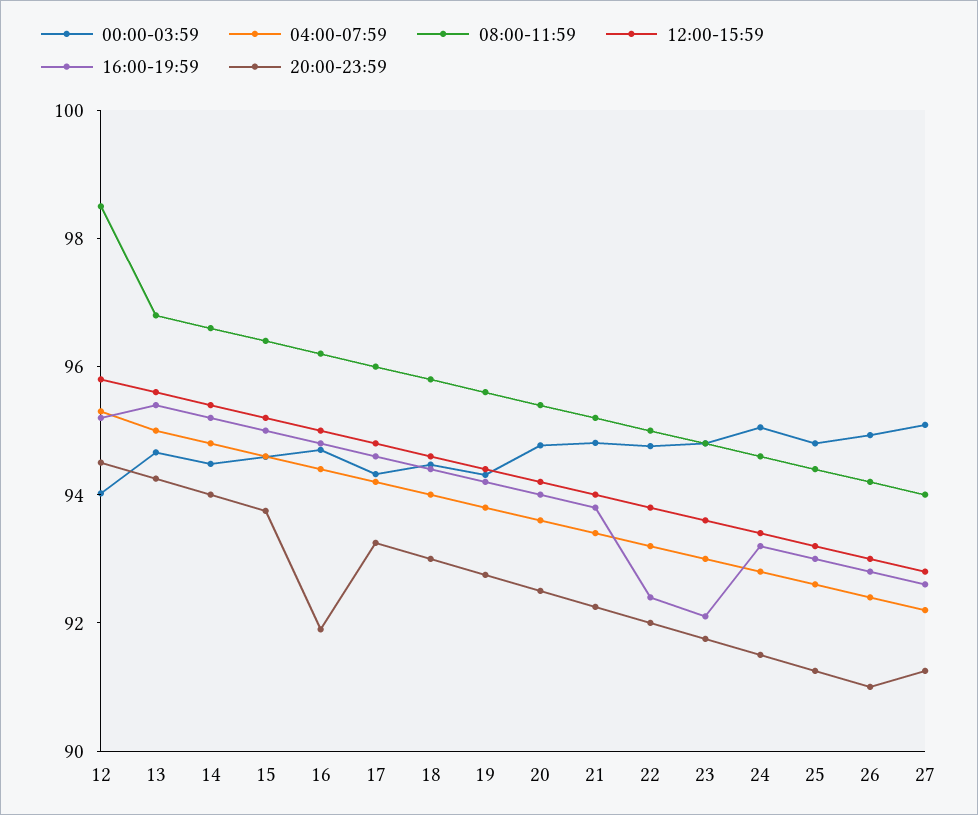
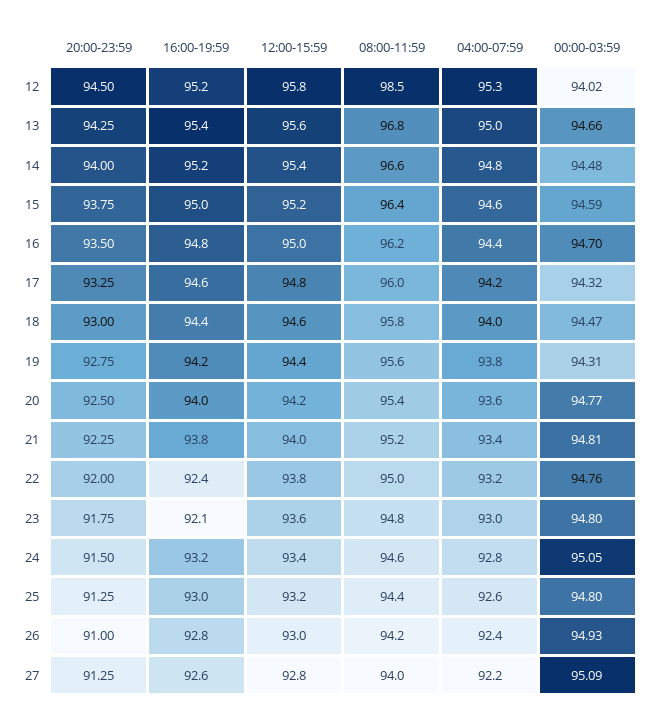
  {
    "00:00-03:59": {
      "12": 94.02,
      "13": 94.66,
      "14": 94.48,
      "15": 94.59,
      "16": 94.7,
      "17": 94.32,
      "18": 94.47,
      "19": 94.31,
      "20": 94.77,
      "21": 94.81,
      "22": 94.76,
      "23": 94.8,
      "24": 95.05,
      "25": 94.8,
      "26": 94.93,
      "27": 95.09
    },
    "04:00-07:59": {
      "12": 95.3,
      "13": 95,
      "14": 94.8,
      "15": 94.6,
      "16": 94.4,
      "17": 94.2,
      "18": 94,
      "19": 93.8,
      "20": 93.6,
      "21": 93.4,
      "22": 93.2,
      "23": 93,
      "24": 92.8,
      "25": 92.6,
      "26": 92.4,
      "27": 92.2
    },
    "08:00-11:59": {
      "12": 98.5,
      "13": 96.8,
      "14": 96.6,
      "15": 96.4,
      "16": 96.2,
      "17": 96,
      "18": 95.8,
      "19": 95.6,
      "20": 95.4,
      "21": 95.2,
      "22": 95,
      "23": 94.8,
      "24": 94.6,
      "25": 94.4,
      "26": 94.2,
      "27": 94
    },
    "12:00-15:59": {
      "12": 95.8,
      "13": 95.6,
      "14": 95.4,
      "15": 95.2,
      "16": 95,
      "17": 94.8,
      "18": 94.6,
      "19": 94.4,
      "20": 94.2,
      "21": 94,
      "22": 93.8,
      "23": 93.6,
      "24": 93.4,
      "25": 93.2,
      "26": 93,
      "27": 92.8
    },
    "16:00-19:59": {
      "12": 95.2,
      "13": 95.4,
      "14": 95.2,
      "15": 95,
      "16": 94.8,
      "17": 94.6,
      "18": 94.4,
      "19": 94.2,
      "20": 94,
      "21": 93.8,
      "22": 92.4,
      "23": 92.1,
      "24": 93.2,
      "25": 93,
      "26": 92.8,
      "27": 92.6
    },
    "20:00-23:59": {
      "12": 94.5,
      "13": 94.25,
      "14": 94,
      "15": 93.75,
-     "16": 92,
+     "16": 93.5,
      "17": 93.25,
      "18": 93,
      "19": 92.75,
      "20": 92.5,
      "21": 92.25,
      "22": 92,
      "23": 91.75,
      "24": 91.5,
      "25": 91.25,
      "26": 91,
      "27": 91.25
    }
  }

